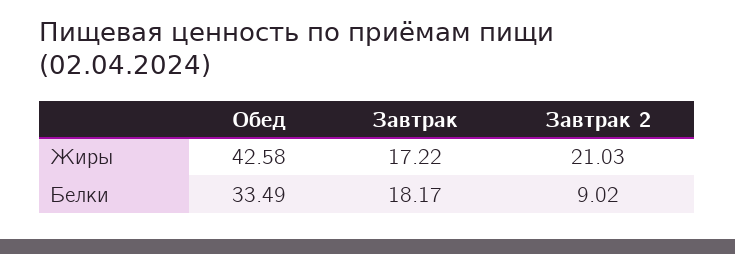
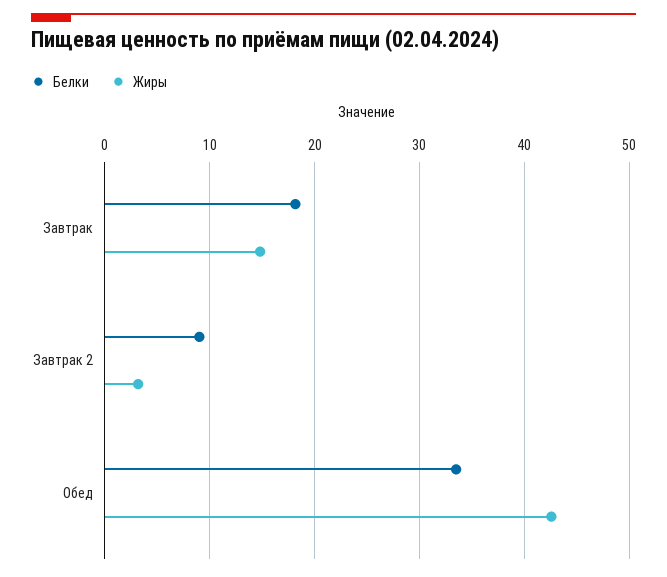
  {
    "Жиры": {
      "Обед": 42.58,
-     "Завтрак": 17.22,
+     "Завтрак": 15,
-     "Завтрак 2": 21.03
+     "Завтрак 2": 3
    },
    "Белки": {
      "Обед": 33.49,
      "Завтрак": 18.17,
      "Завтрак 2": 9.02
    }
  }

